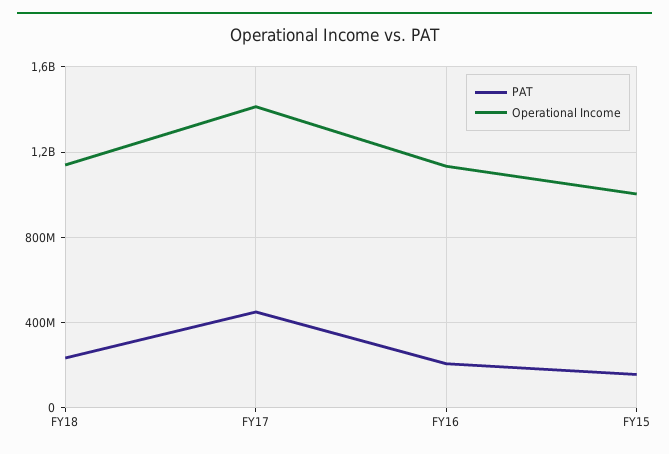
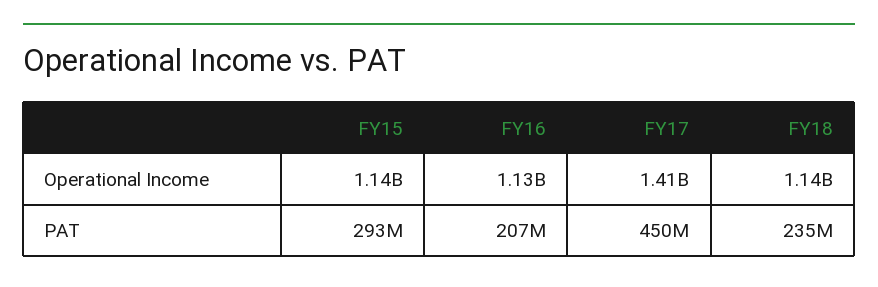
  {
    "PAT": {
      "FY18": 235000000,
      "FY17": 450000000,
      "FY16": 207000000,
-     "FY15": 150000000
+     "FY15": 293000000
    },
    "Operational Income": {
      "FY18": 1140000000,
      "FY17": 1410000000,
      "FY16": 1130000000,
-     "FY15": 1000000000
+     "FY15": 1140000000
    }
  }

